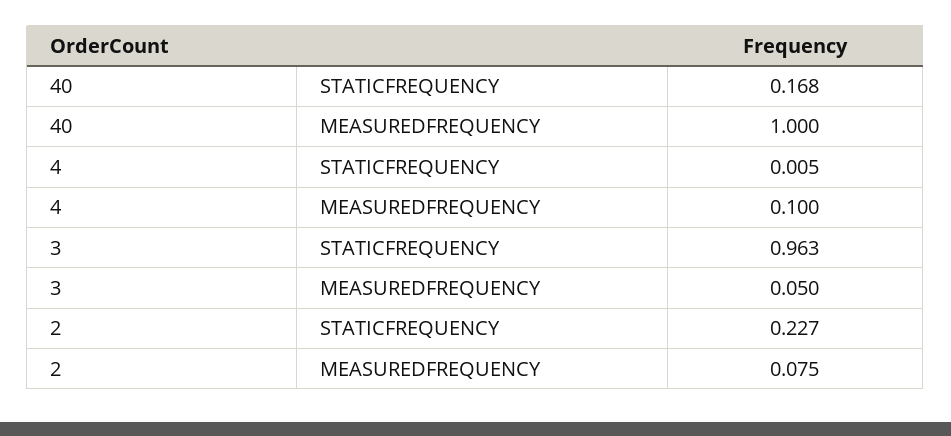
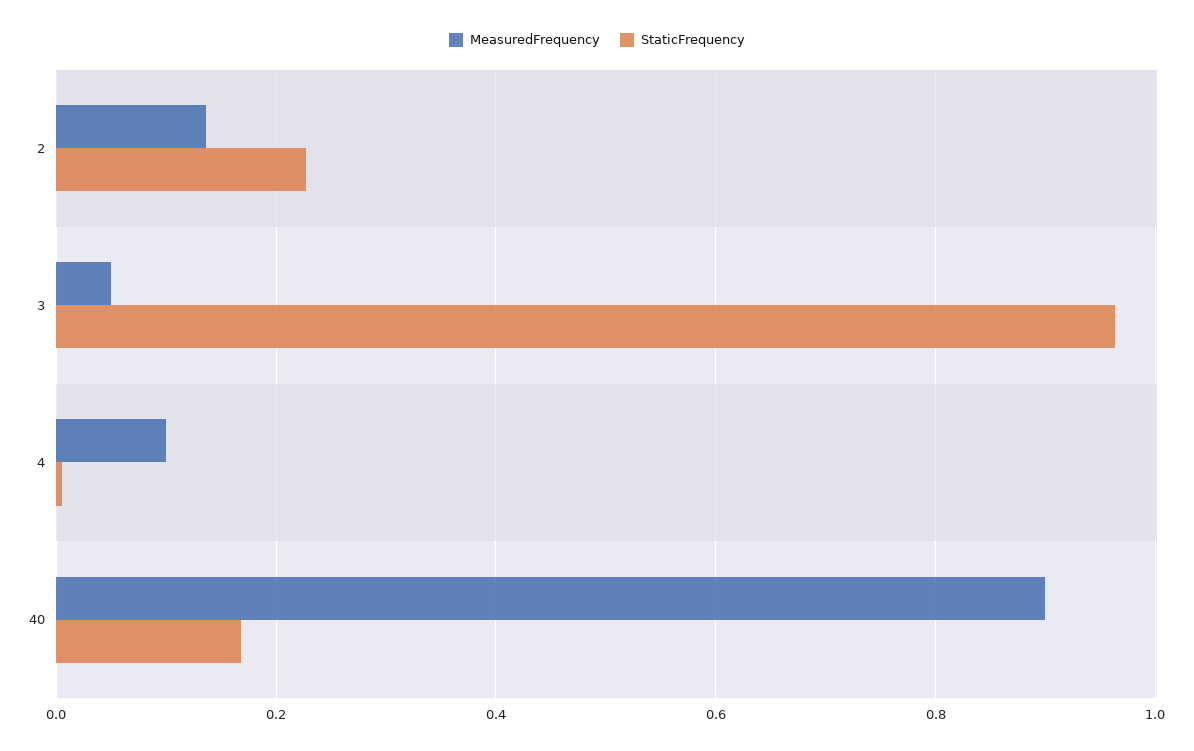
  {
    "STATICFREQUENCY": {
      "40": 0.168,
      "4": 0.005,
      "3": 0.963,
      "2": 0.227
    },
    "MEASUREDFREQUENCY": {
-     "40": 1,
+     "40": 0.9,
      "4": 0.1,
      "3": 0.05,
-     "2": 0.075
+     "2": 0.14
    }
  }

